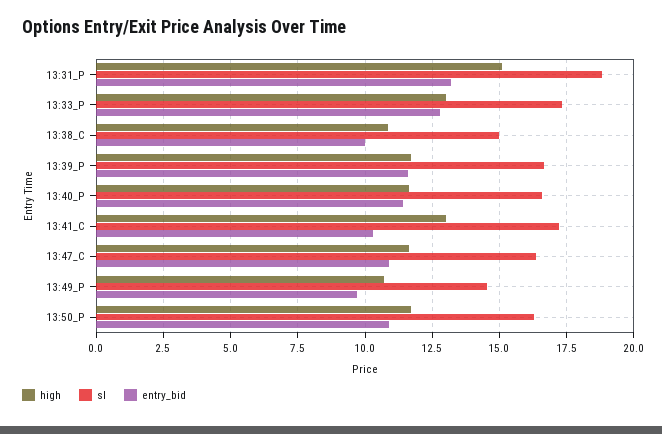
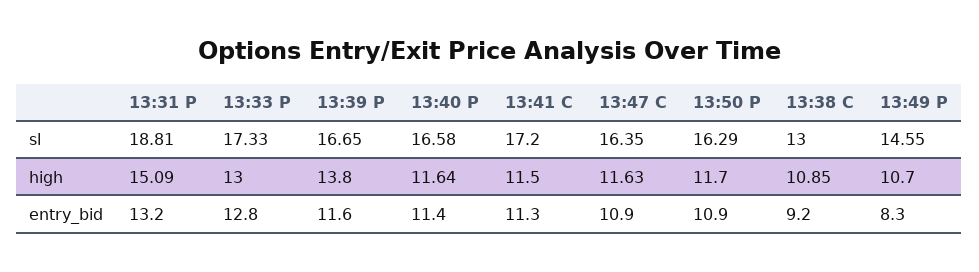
  {
    "high": {
      "13:31_P": 15.09,
      "13:33_P": 13,
      "13:38_C": 10.85,
-     "13:39_P": 11.75,
+     "13:39_P": 13.8,
      "13:40_P": 11.64,
-     "13:41_C": 13,
+     "13:41_C": 11.5,
      "13:47_C": 11.63,
      "13:49_P": 10.7,
      "13:50_P": 11.7
    },
    "sl": {
      "13:31_P": 18.81,
      "13:33_P": 17.33,
-     "13:38_C": 15,
+     "13:38_C": 13,
      "13:39_P": 16.65,
      "13:40_P": 16.58,
      "13:41_C": 17.2,
      "13:47_C": 16.35,
      "13:49_P": 14.55,
      "13:50_P": 16.29
    },
    "entry_bid": {
      "13:31_P": 13.2,
      "13:33_P": 12.8,
-     "13:38_C": 10,
+     "13:38_C": 9.2,
      "13:39_P": 11.6,
      "13:40_P": 11.4,
-     "13:41_C": 10.25,
+     "13:41_C": 11.3,
      "13:47_C": 10.9,
-     "13:49_P": 9.75,
+     "13:49_P": 8.3,
      "13:50_P": 10.9
    }
  }

